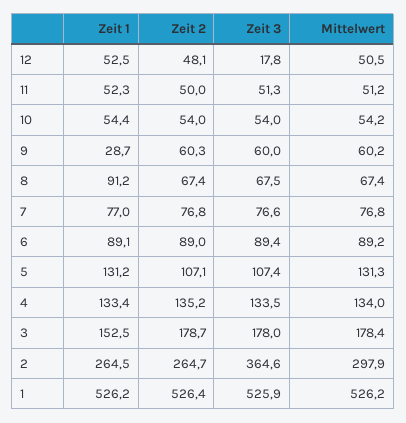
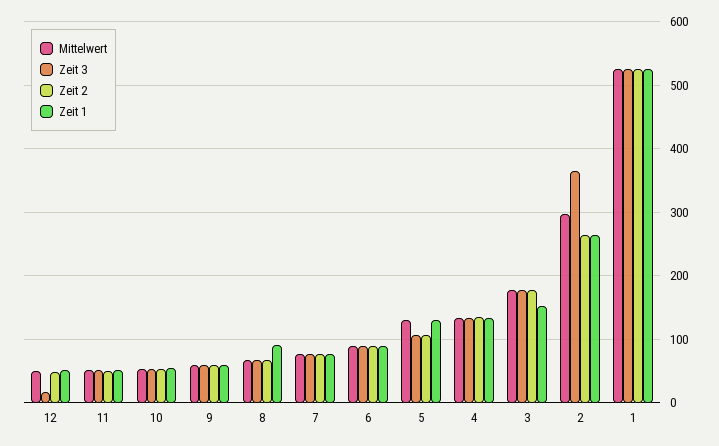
  {
    "Zeit 1": {
      "12": 52.5,
      "11": 52.3,
      "10": 54.4,
-     "9": 28.7,
+     "9": 60,
      "8": 91.2,
      "7": 77,
      "6": 89.1,
      "5": 131.2,
      "4": 133.4,
      "3": 152.5,
      "2": 264.5,
      "1": 526.2
    },
    "Zeit 2": {
      "12": 48.1,
      "11": 50,
      "10": 54,
      "9": 60.3,
      "8": 67.4,
      "7": 76.8,
      "6": 89,
      "5": 107.1,
      "4": 135.2,
      "3": 178.7,
      "2": 264.7,
      "1": 526.4
    },
    "Zeit 3": {
      "12": 17.8,
      "11": 51.3,
      "10": 54,
      "9": 60,
      "8": 67.5,
      "7": 76.6,
      "6": 89.4,
      "5": 107.4,
      "4": 133.5,
      "3": 178,
      "2": 364.6,
      "1": 525.9
    },
    "Mittelwert": {
      "12": 50.5,
      "11": 51.2,
      "10": 54.2,
      "9": 60.2,
      "8": 67.4,
      "7": 76.8,
      "6": 89.2,
      "5": 131.3,
      "4": 134,
      "3": 178.4,
      "2": 297.9,
      "1": 526.2
    }
  }

